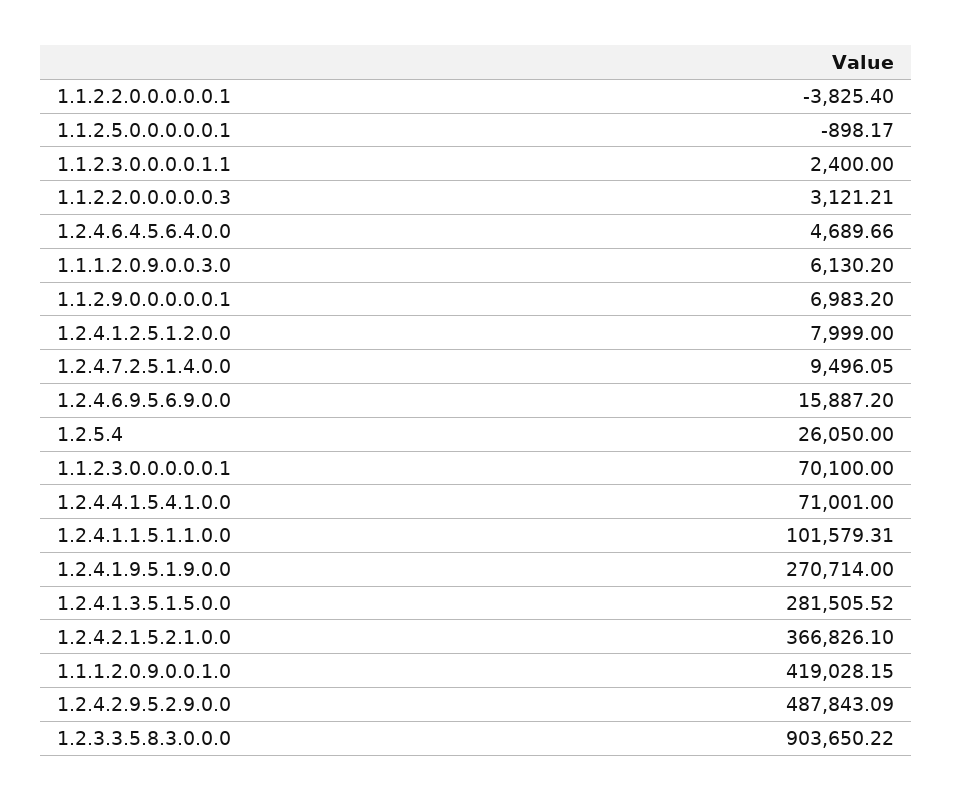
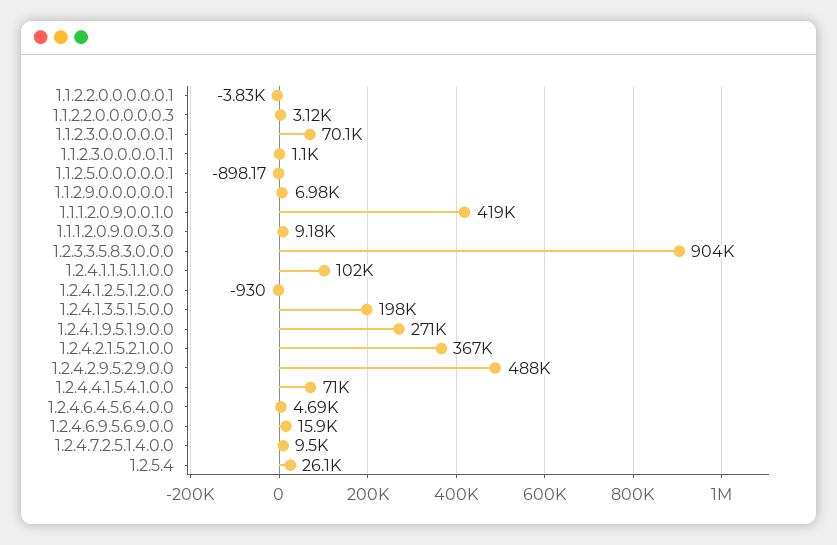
  {
    "1.1.2.2.0.0.0.0.0.1": -3825.4,
    "1.1.2.5.0.0.0.0.0.1": -898.17,
-   "1.1.2.3.0.0.0.0.1.1": 2400,
+   "1.1.2.3.0.0.0.0.1.1": 1100,
    "1.1.2.2.0.0.0.0.0.3": 3121.21,
    "1.2.4.6.4.5.6.4.0.0": 4689.66,
-   "1.1.1.2.0.9.0.0.3.0": 6130.2,
+   "1.1.1.2.0.9.0.0.3.0": 9180,
    "1.1.2.9.0.0.0.0.0.1": 6983.2,
-   "1.2.4.1.2.5.1.2.0.0": 7999,
+   "1.2.4.1.2.5.1.2.0.0": -930,
    "1.2.4.7.2.5.1.4.0.0": 9496.05,
    "1.2.4.6.9.5.6.9.0.0": 15887.2,
    "1.2.5.4": 26050,
    "1.1.2.3.0.0.0.0.0.1": 70100,
    "1.2.4.4.1.5.4.1.0.0": 71001,
    "1.2.4.1.1.5.1.1.0.0": 101579.31,
    "1.2.4.1.9.5.1.9.0.0": 270714,
-   "1.2.4.1.3.5.1.5.0.0": 281505.52,
+   "1.2.4.1.3.5.1.5.0.0": 198000,
    "1.2.4.2.1.5.2.1.0.0": 366826.1,
    "1.1.1.2.0.9.0.0.1.0": 419028.15,
    "1.2.4.2.9.5.2.9.0.0": 487843.09,
    "1.2.3.3.5.8.3.0.0.0": 903650.22
  }

